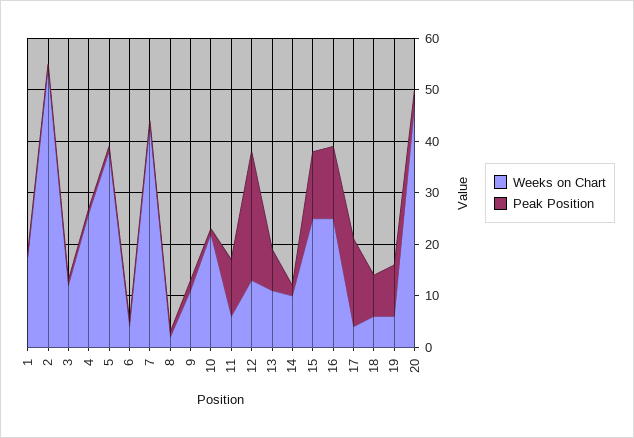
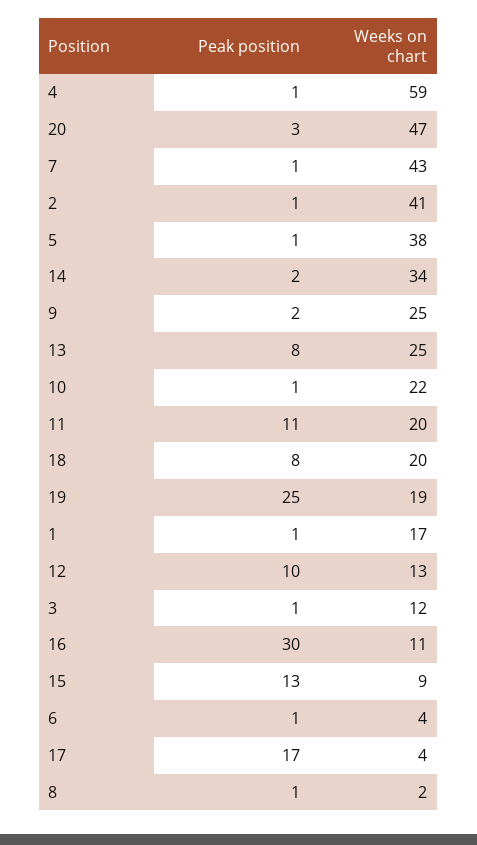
  {
    "Weeks on Chart": {
      "1": 17,
-     "2": 55,
+     "2": 41,
      "3": 12,
-     "4": 25,
+     "4": 59,
      "5": 38,
      "6": 4,
      "7": 43,
      "8": 2,
-     "9": 10,
+     "9": 25,
      "10": 22,
-     "11": 5,
+     "11": 20,
      "12": 13,
-     "13": 10,
+     "13": 25,
-     "14": 10,
+     "14": 34,
-     "15": 25,
+     "15": 9,
-     "16": 25,
+     "16": 11,
      "17": 4,
-     "18": 5,
+     "18": 20,
-     "19": 5,
+     "19": 19,
      "20": 47
    },
    "Peak Position": {
      "1": 1,
      "2": 1,
      "3": 1,
      "4": 1,
      "5": 1,
      "6": 1,
      "7": 1,
      "8": 1,
      "9": 2,
      "10": 1,
      "11": 11,
-     "12": 25,
+     "12": 10,
      "13": 8,
      "14": 2,
      "15": 13,
-     "16": 15,
+     "16": 30,
      "17": 17,
      "18": 8,
-     "19": 10,
+     "19": 25,
      "20": 3
    }
  }

